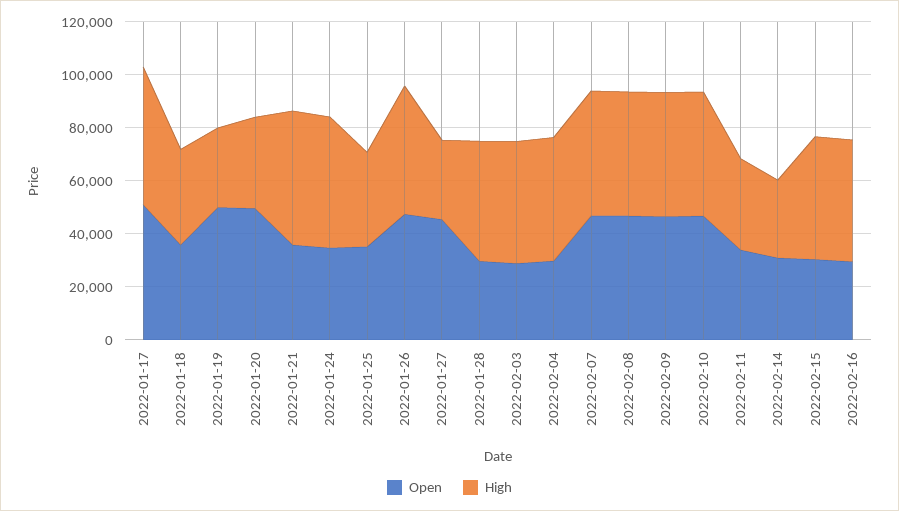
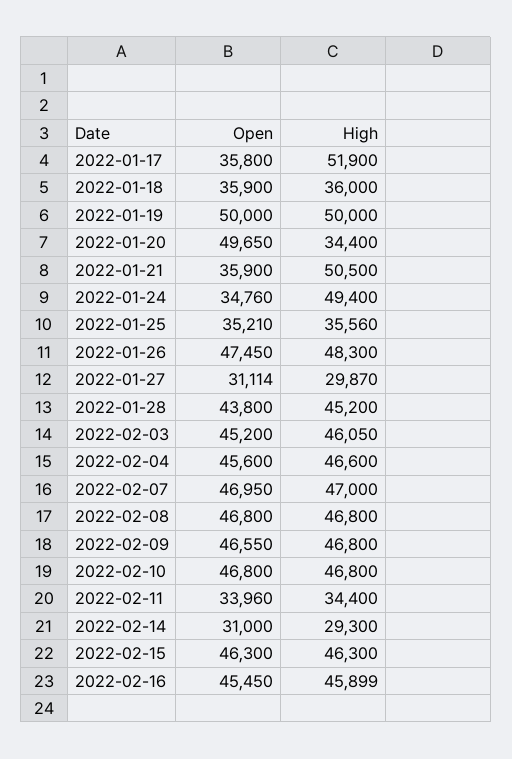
  {
    "Open": {
-     "2022-01-17": 50000,
+     "2022-01-17": 35800,
      "2022-01-18": 35900,
      "2022-01-19": 50000,
      "2022-01-20": 49650,
      "2022-01-21": 35900,
      "2022-01-24": 34760,
      "2022-01-25": 35210,
      "2022-01-26": 47450,
-     "2022-01-27": 45000,
+     "2022-01-27": 31114,
-     "2022-01-28": 30000,
+     "2022-01-28": 43800,
-     "2022-02-03": 30000,
+     "2022-02-03": 45200,
-     "2022-02-04": 30000,
+     "2022-02-04": 45600,
      "2022-02-07": 46950,
      "2022-02-08": 46800,
      "2022-02-09": 46550,
      "2022-02-10": 46800,
      "2022-02-11": 33960,
      "2022-02-14": 31000,
-     "2022-02-15": 30000,
+     "2022-02-15": 46300,
-     "2022-02-16": 30000
+     "2022-02-16": 45450
    },
    "High": {
      "2022-01-17": 51900,
      "2022-01-18": 36000,
-     "2022-01-19": 30000,
+     "2022-01-19": 50000,
      "2022-01-20": 34400,
      "2022-01-21": 50500,
      "2022-01-24": 49400,
      "2022-01-25": 35560,
      "2022-01-26": 48300,
      "2022-01-27": 29870,
      "2022-01-28": 45200,
      "2022-02-03": 46050,
      "2022-02-04": 46600,
      "2022-02-07": 47000,
      "2022-02-08": 46800,
      "2022-02-09": 46800,
      "2022-02-10": 46800,
      "2022-02-11": 34400,
      "2022-02-14": 29300,
      "2022-02-15": 46300,
      "2022-02-16": 45899
    }
  }

